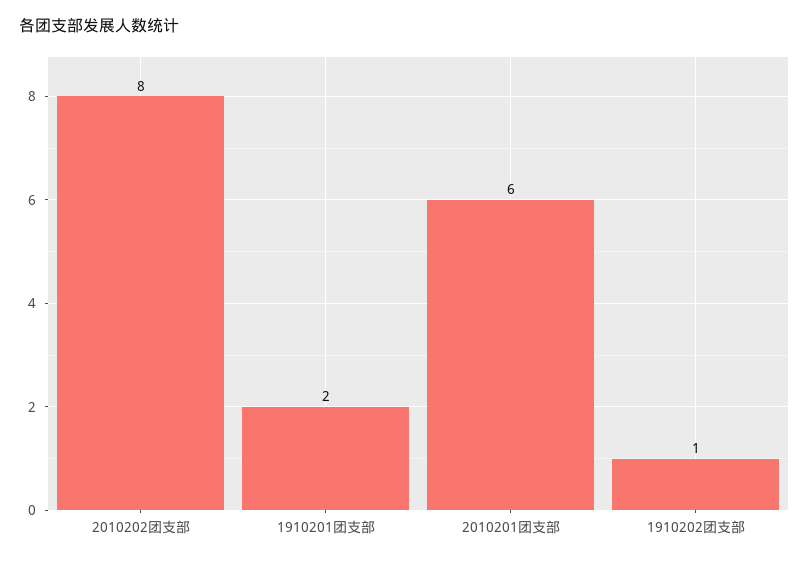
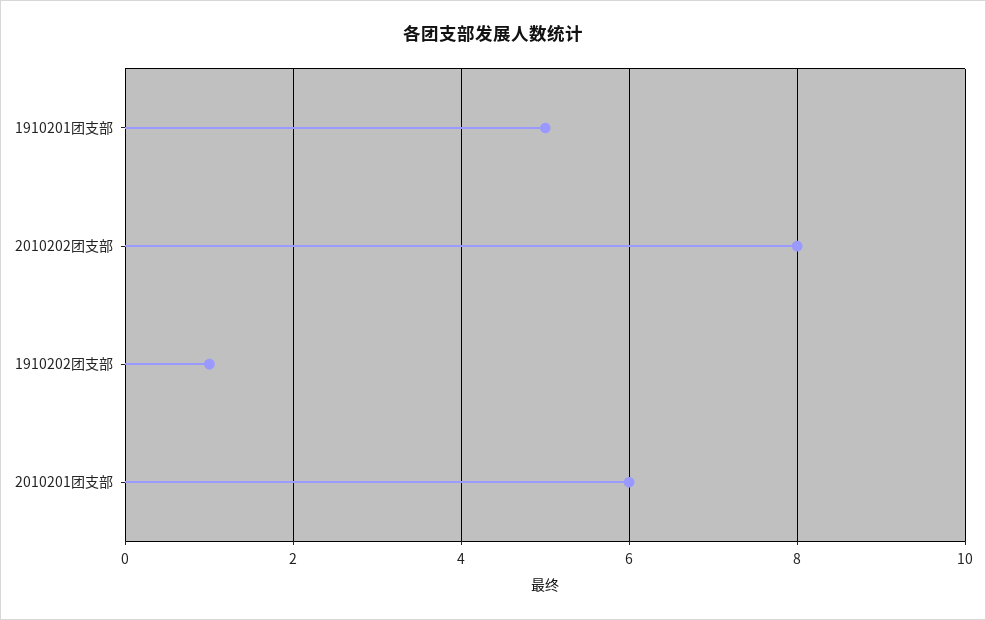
  {
    "2010202团支部": 8,
-   "1910201团支部": 2,
+   "1910201团支部": 5,
    "2010201团支部": 6,
    "1910202团支部": 1
  }

